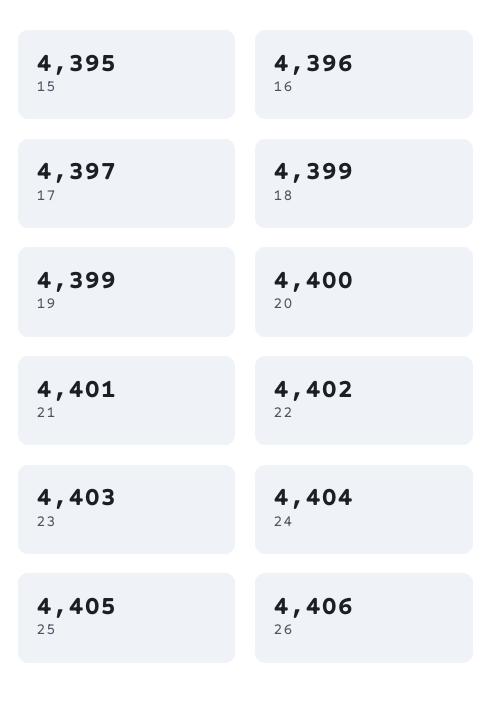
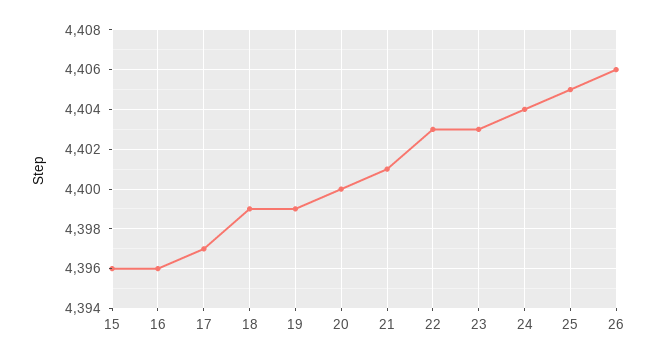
  {
-   "15": 4395,
+   "15": 4396,
    "16": 4396,
    "17": 4397,
    "18": 4399,
    "19": 4399,
    "20": 4400,
    "21": 4401,
-   "22": 4402,
+   "22": 4403,
    "23": 4403,
    "24": 4404,
    "25": 4405,
    "26": 4406
  }

